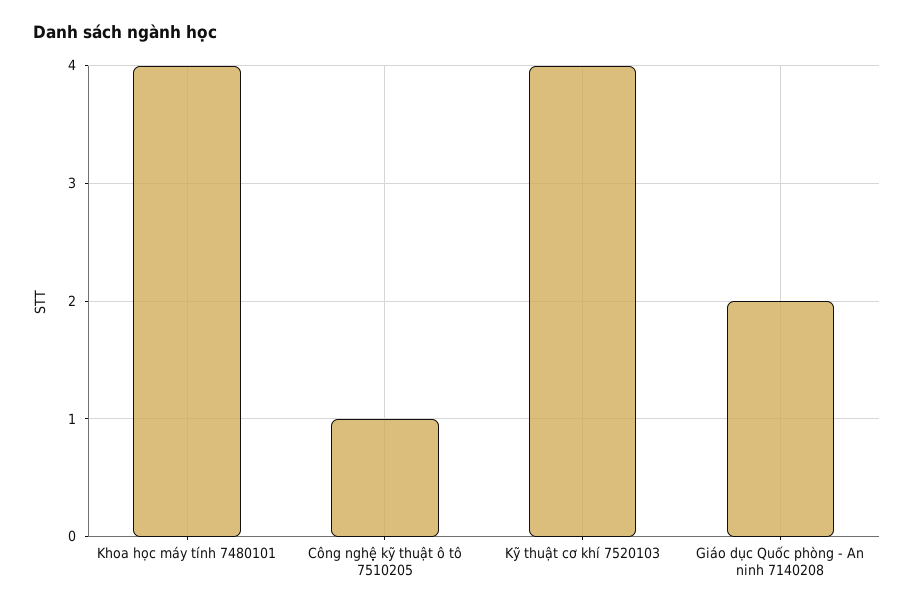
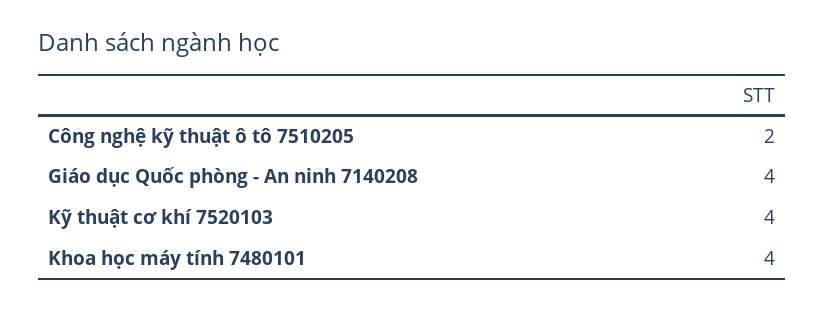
  {
    "Khoa học máy tính 7480101": 4,
-   "Công nghệ kỹ thuật ô tô 7510205": 1,
+   "Công nghệ kỹ thuật ô tô 7510205": 2,
    "Kỹ thuật cơ khí 7520103": 4,
-   "Giáo dục Quốc phòng - An ninh 7140208": 2
+   "Giáo dục Quốc phòng - An ninh 7140208": 4
  }

